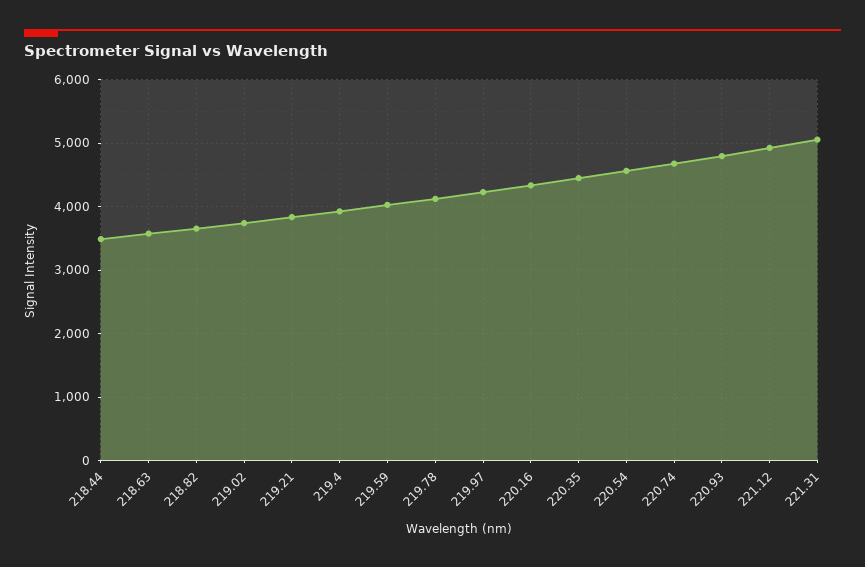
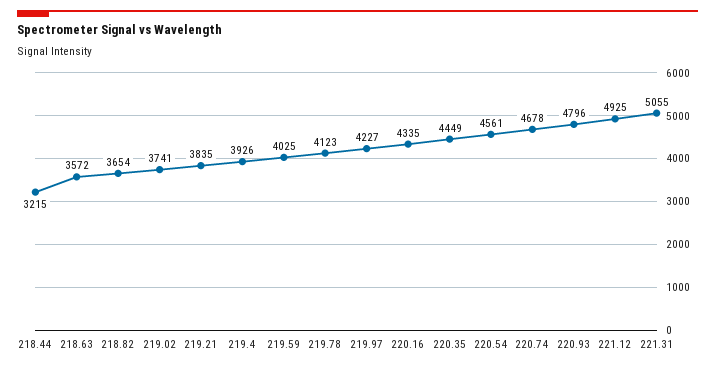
  {
-   "218.44": 3500,
+   "218.44": 3215,
    "218.63": 3572,
    "218.82": 3654,
    "219.02": 3741,
    "219.21": 3835,
    "219.4": 3926,
    "219.59": 4025,
    "219.78": 4123,
    "219.97": 4227,
    "220.16": 4335,
    "220.35": 4449,
    "220.54": 4561,
    "220.74": 4678,
    "220.93": 4796,
    "221.12": 4925,
    "221.31": 5055
  }

